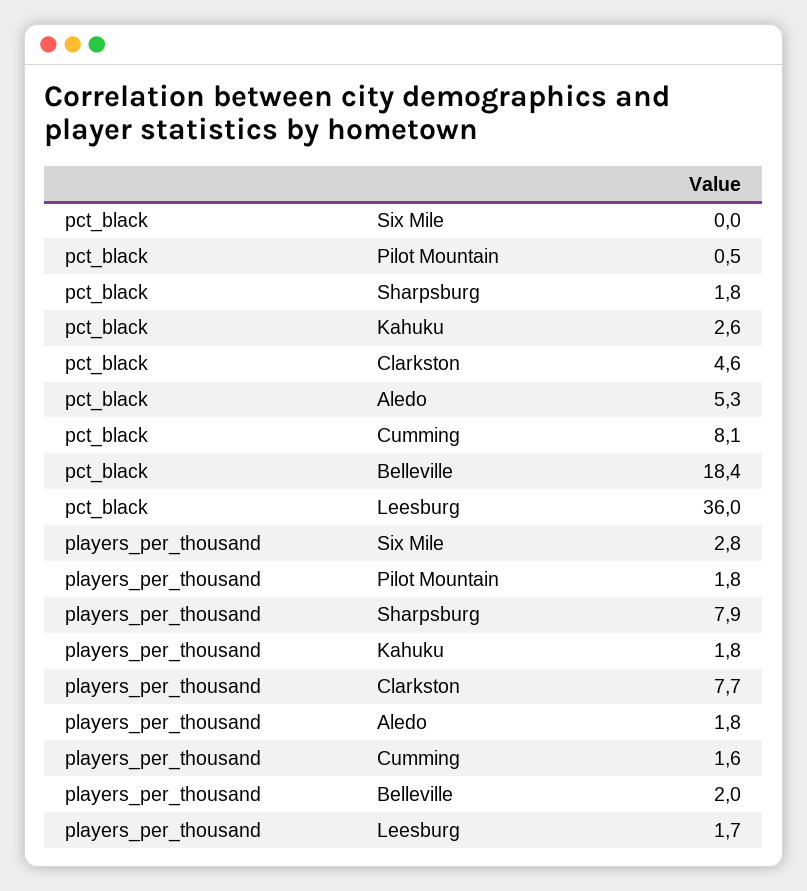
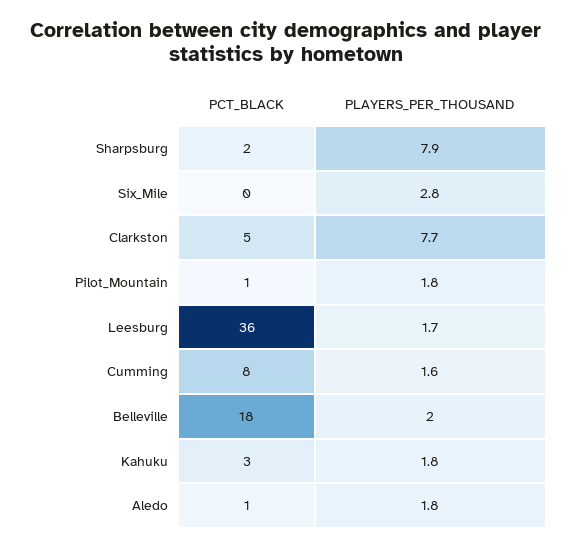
  {
    "pct_black": {
      "Six Mile": 0,
      "Pilot Mountain": 0.5,
      "Sharpsburg": 1.8,
      "Kahuku": 2.6,
      "Clarkston": 4.6,
-     "Aledo": 5.3,
+     "Aledo": 1,
      "Cumming": 8.1,
      "Belleville": 18.4,
      "Leesburg": 36
    },
    "players_per_thousand": {
      "Six Mile": 2.8,
      "Pilot Mountain": 1.8,
      "Sharpsburg": 7.9,
      "Kahuku": 1.8,
      "Clarkston": 7.7,
      "Aledo": 1.8,
      "Cumming": 1.6,
      "Belleville": 2,
      "Leesburg": 1.7
    }
  }

